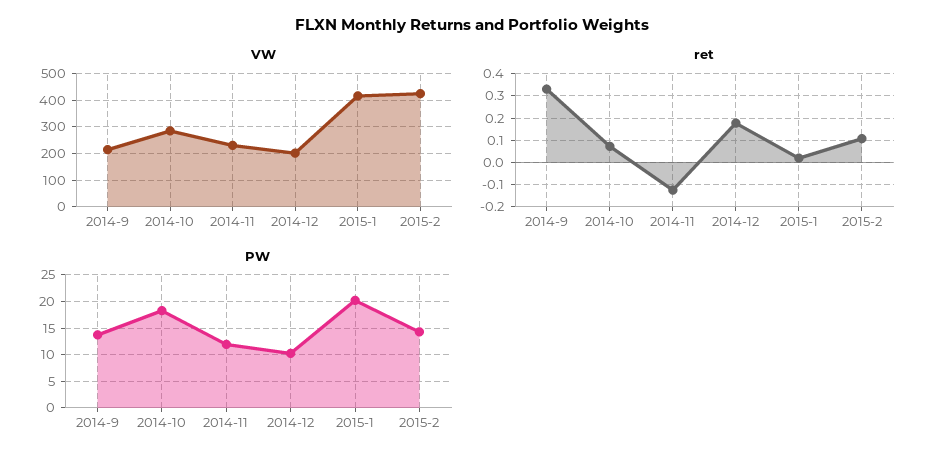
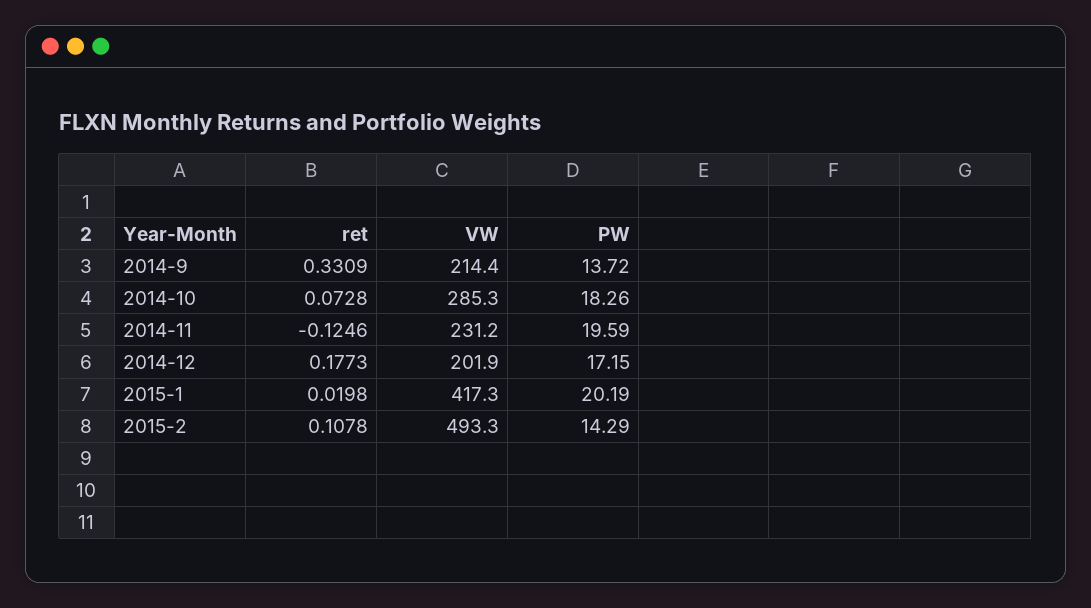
  {
    "VW": {
      "2014-9": 214.4,
      "2014-10": 285.3,
      "2014-11": 231.2,
      "2014-12": 201.9,
      "2015-1": 417.3,
-     "2015-2": 425
+     "2015-2": 493.3
    },
    "ret": {
      "2014-9": 0.3309,
      "2014-10": 0.0728,
      "2014-11": -0.1246,
      "2014-12": 0.1773,
      "2015-1": 0.0198,
      "2015-2": 0.1078
    },
    "PW": {
      "2014-9": 13.72,
      "2014-10": 18.26,
-     "2014-11": 12.5,
+     "2014-11": 19.59,
-     "2014-12": 10,
+     "2014-12": 17.15,
      "2015-1": 20.19,
      "2015-2": 14.29
    }
  }

